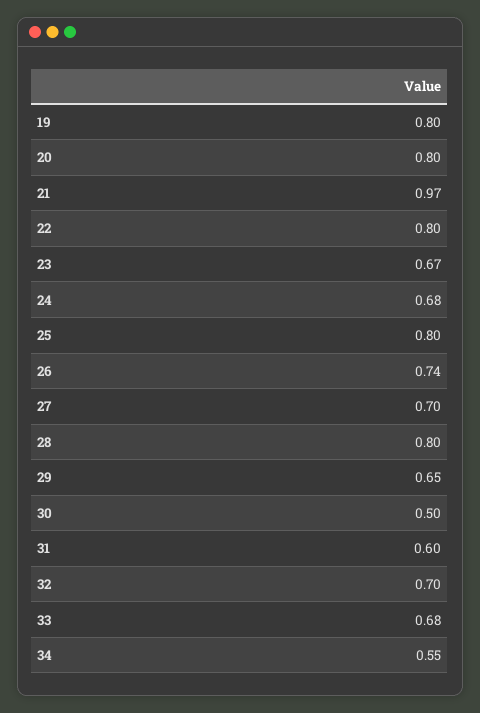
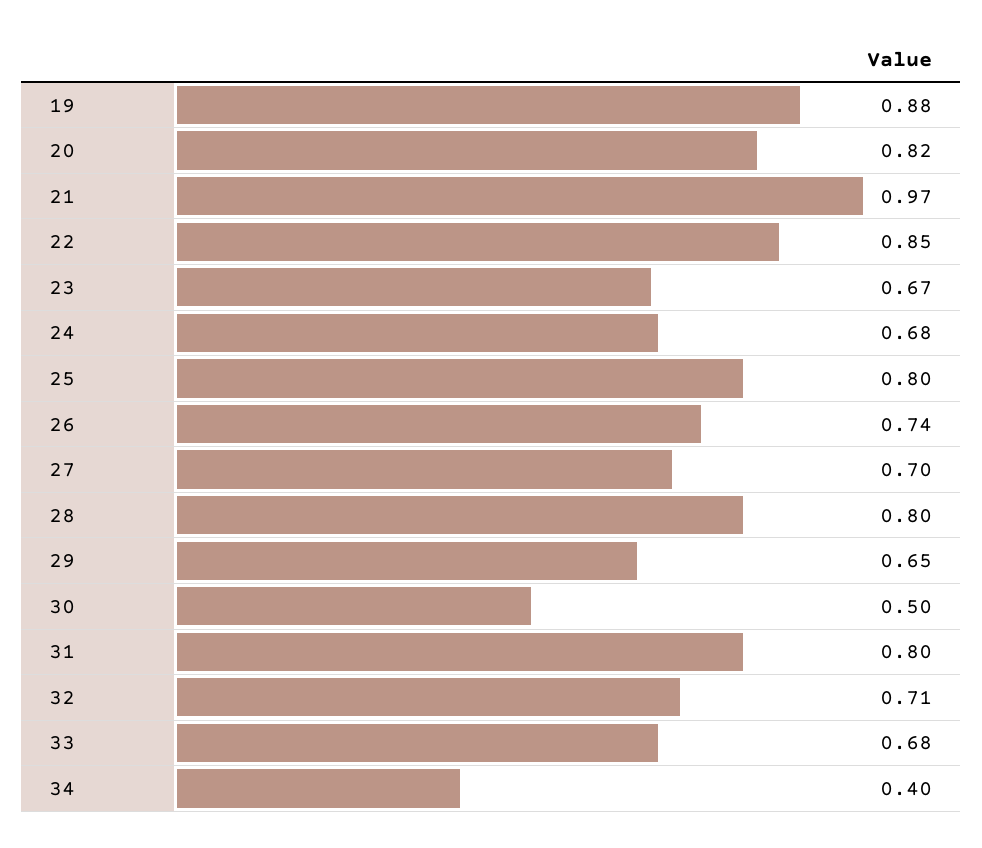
  {
-   "19": 0.8,
+   "19": 0.88,
-   "20": 0.8,
+   "20": 0.82,
    "21": 0.97,
-   "22": 0.8,
+   "22": 0.85,
    "23": 0.67,
    "24": 0.68,
    "25": 0.8,
    "26": 0.74,
    "27": 0.7,
    "28": 0.8,
    "29": 0.65,
    "30": 0.5,
-   "31": 0.6,
+   "31": 0.8,
-   "32": 0.7,
+   "32": 0.71,
    "33": 0.68,
-   "34": 0.55
+   "34": 0.4
  }

